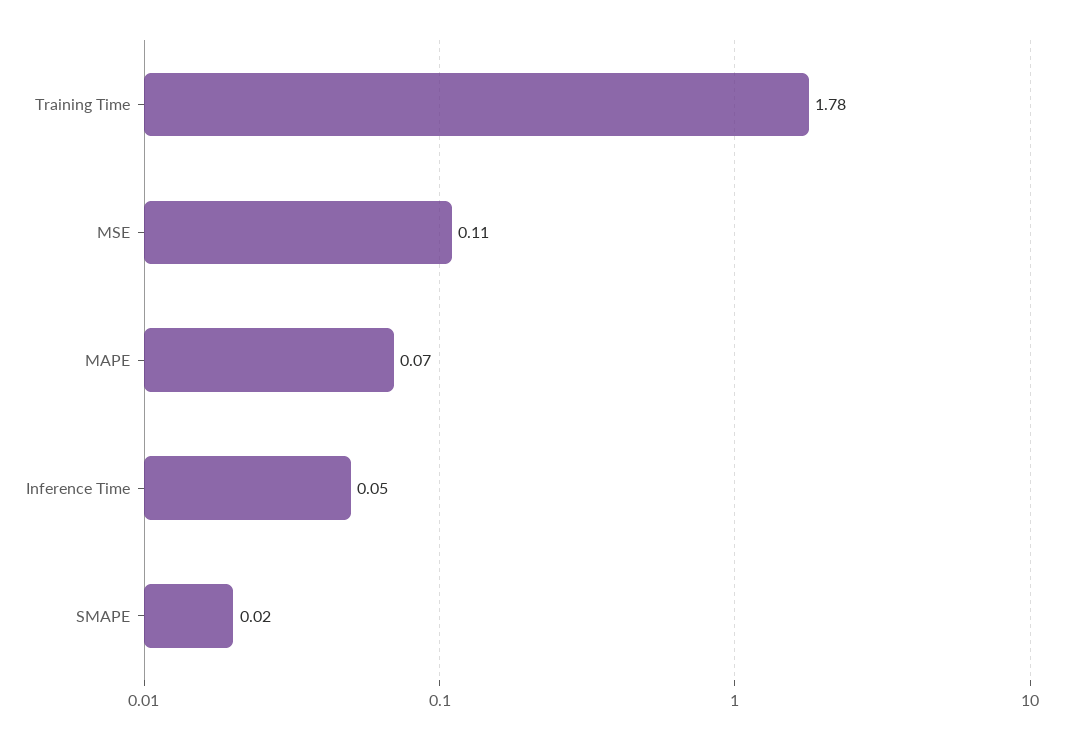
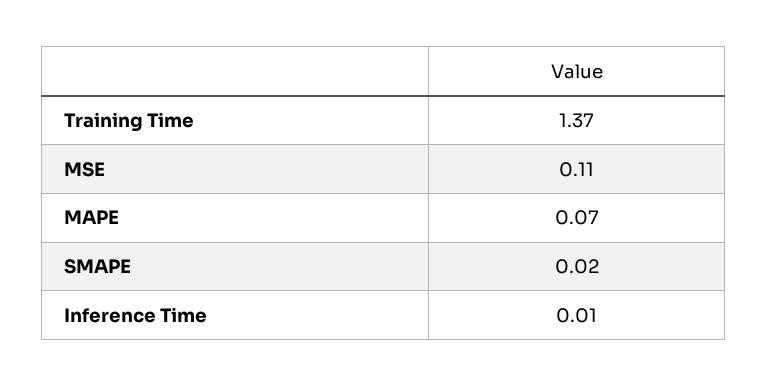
  {
-   "Training Time": 1.78,
+   "Training Time": 1.37,
    "MSE": 0.11,
    "MAPE": 0.07,
-   "Inference Time": 0.05,
+   "Inference Time": 0.01,
    "SMAPE": 0.02
  }

